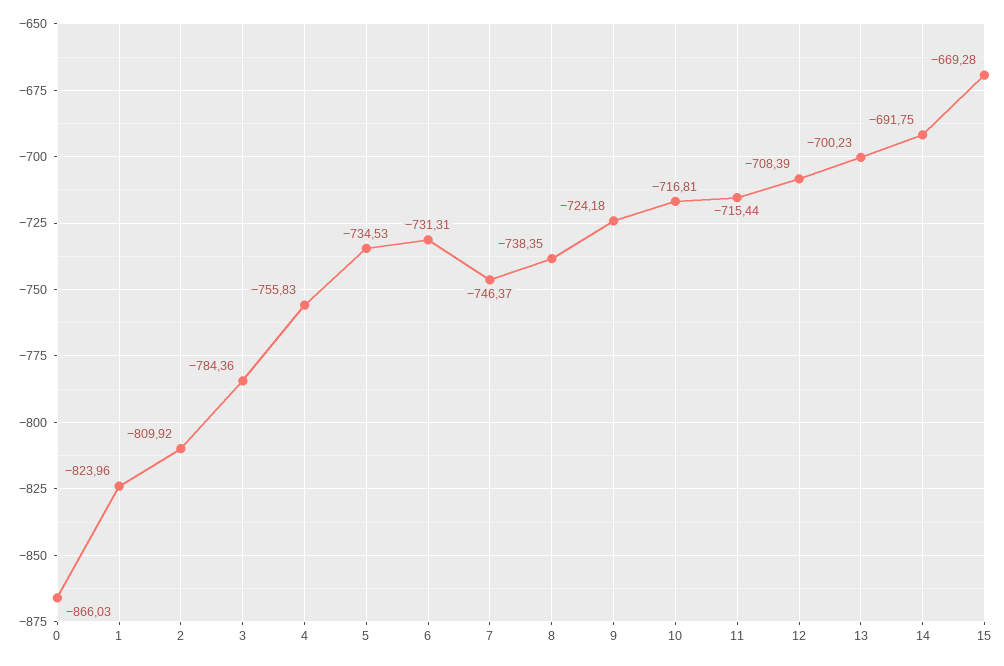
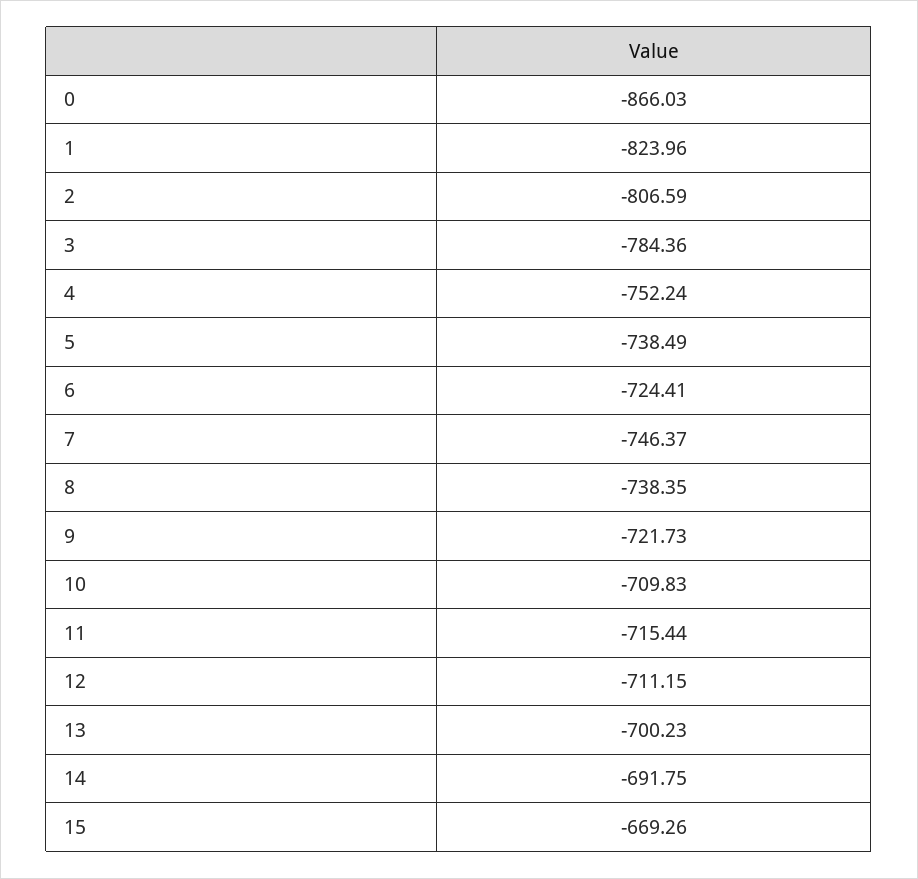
  {
    "0": -866.03,
    "1": -823.96,
-   "2": -809.92,
+   "2": -806.59,
    "3": -784.36,
-   "4": -755.83,
+   "4": -752.24,
-   "5": -734.53,
+   "5": -738.49,
-   "6": -731.31,
+   "6": -724.41,
    "7": -746.37,
    "8": -738.35,
-   "9": -724.18,
+   "9": -721.73,
-   "10": -716.81,
+   "10": -709.83,
    "11": -715.44,
-   "12": -708.39,
+   "12": -711.15,
    "13": -700.23,
    "14": -691.75,
-   "15": -669.28
+   "15": -669.26
  }

